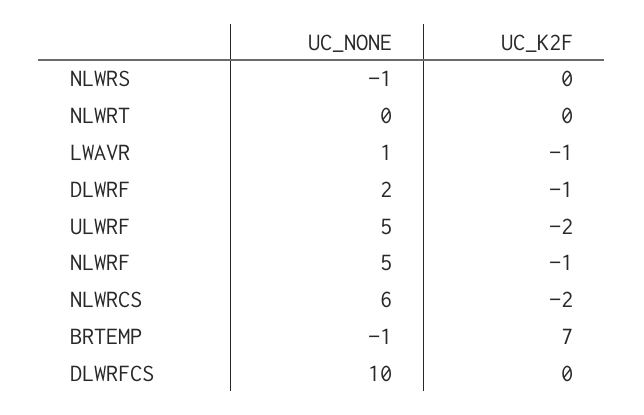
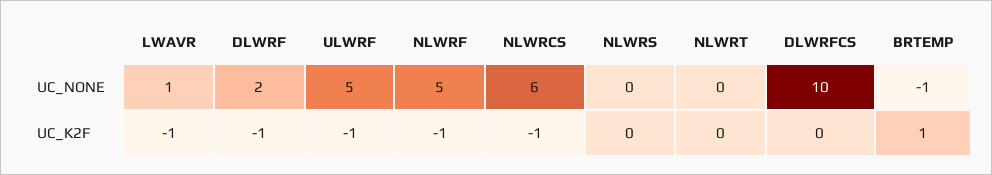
  {
    "UC_NONE": {
-     "NLWRS": -1,
+     "NLWRS": 0,
      "NLWRT": 0,
      "LWAVR": 1,
      "DLWRF": 2,
      "ULWRF": 5,
      "NLWRF": 5,
      "NLWRCS": 6,
      "BRTEMP": -1,
      "DLWRFCS": 10
    },
    "UC_K2F": {
      "NLWRS": 0,
      "NLWRT": 0,
      "LWAVR": -1,
      "DLWRF": -1,
-     "ULWRF": -2,
+     "ULWRF": -1,
      "NLWRF": -1,
-     "NLWRCS": -2,
+     "NLWRCS": -1,
-     "BRTEMP": 7,
+     "BRTEMP": 1,
      "DLWRFCS": 0
    }
  }

